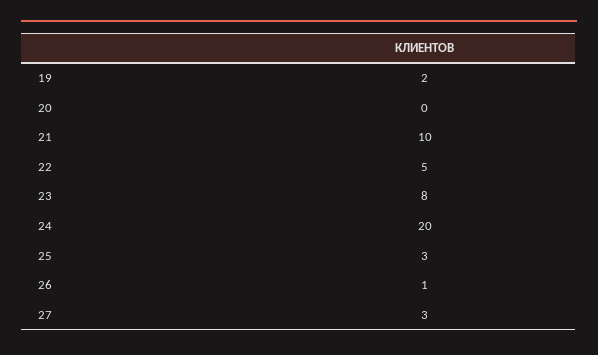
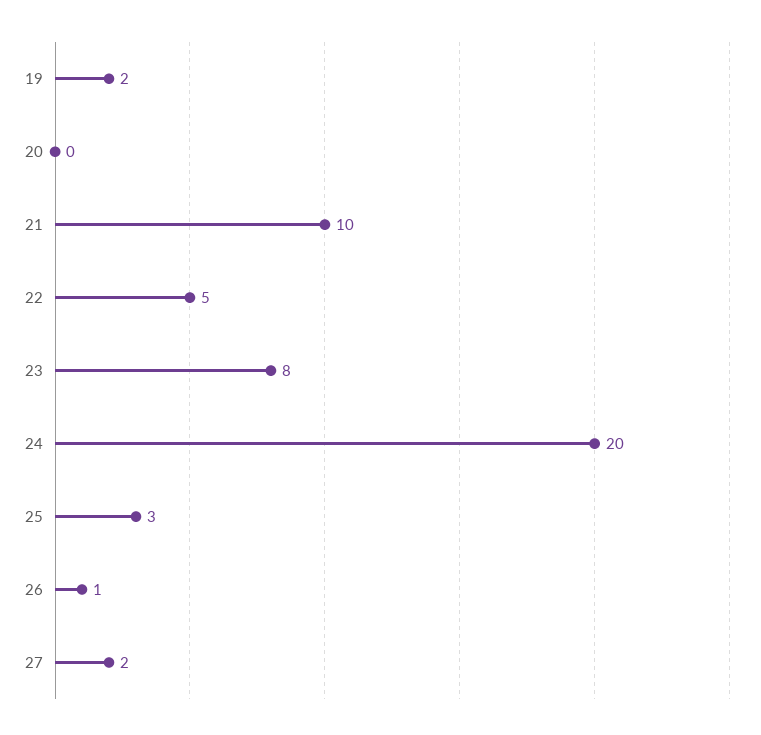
  {
    "19": 2,
    "20": 0,
    "21": 10,
    "22": 5,
    "23": 8,
    "24": 20,
    "25": 3,
    "26": 1,
-   "27": 3
+   "27": 2
  }

